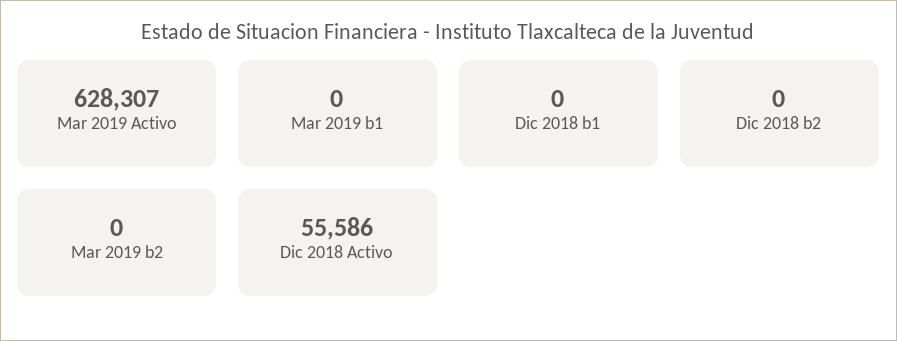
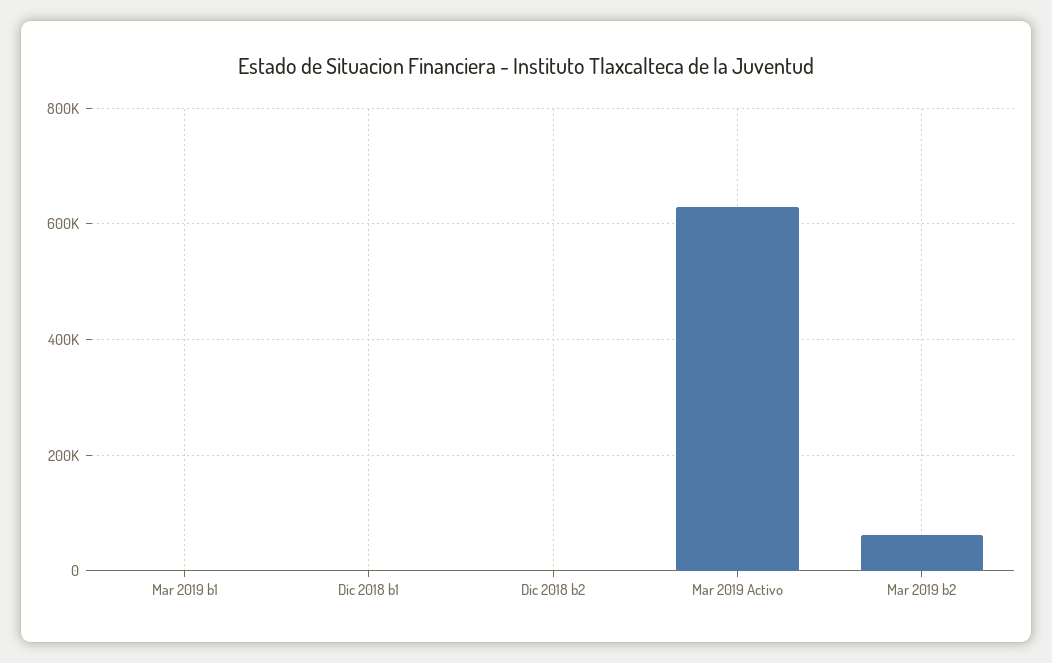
  {
    "Mar 2019 Activo": 628307,
    "Mar 2019 b1": 0,
    "Dic 2018 b1": 0,
    "Dic 2018 b2": 0,
-   "Mar 2019 b2": 0,
+   "Mar 2019 b2": 60000
-   "Dic 2018 Activo": 55586
  }

